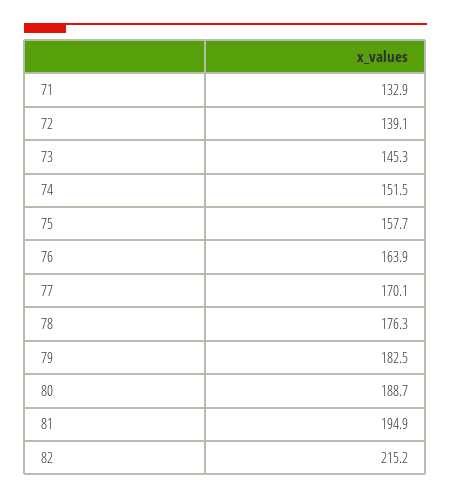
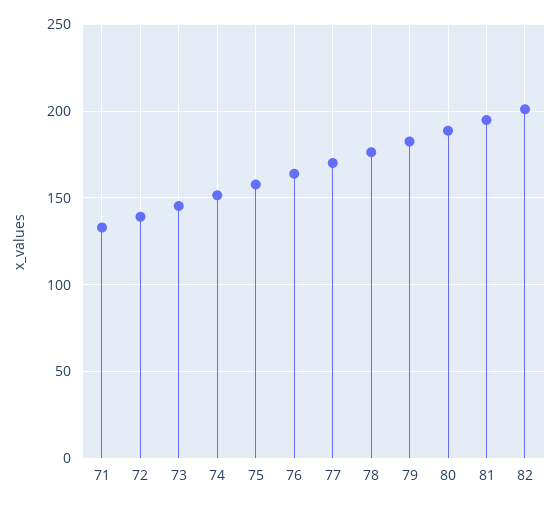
  {
    "71": 132.9,
    "72": 139.1,
    "73": 145.3,
    "74": 151.5,
    "75": 157.7,
    "76": 163.9,
    "77": 170.1,
    "78": 176.3,
    "79": 182.5,
    "80": 188.7,
    "81": 194.9,
-   "82": 215.2
+   "82": 200
  }

